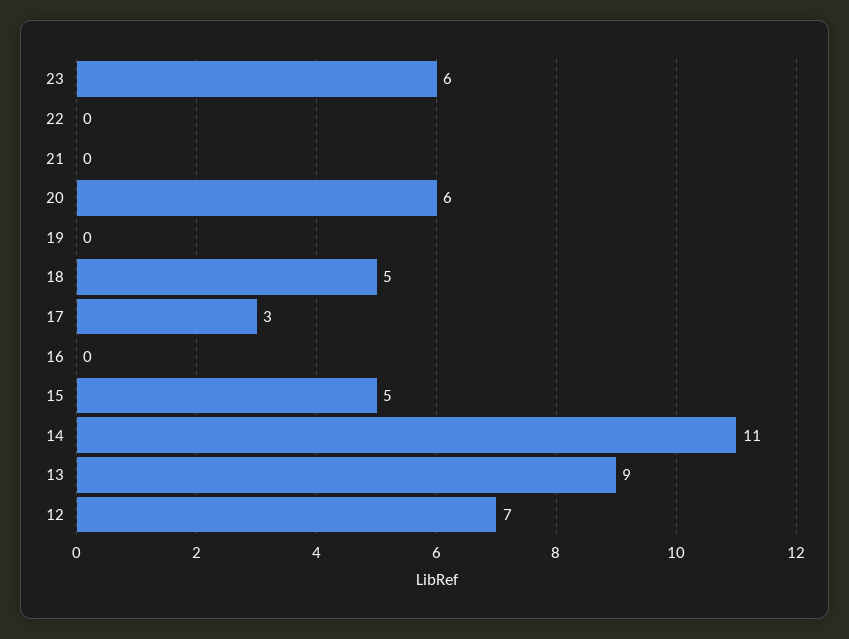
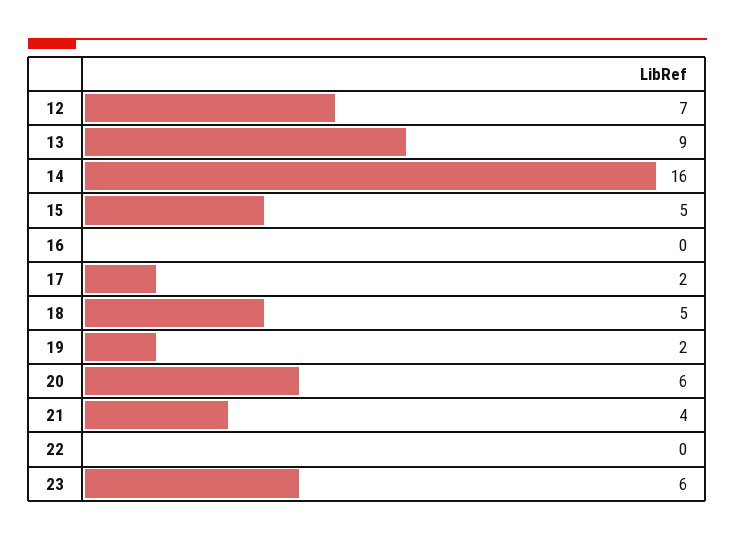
  {
    "23": 6,
    "22": 0,
-   "21": 0,
+   "21": 4,
    "20": 6,
-   "19": 0,
+   "19": 2,
    "18": 5,
-   "17": 3,
+   "17": 2,
    "16": 0,
    "15": 5,
-   "14": 11,
+   "14": 16,
    "13": 9,
    "12": 7
  }

